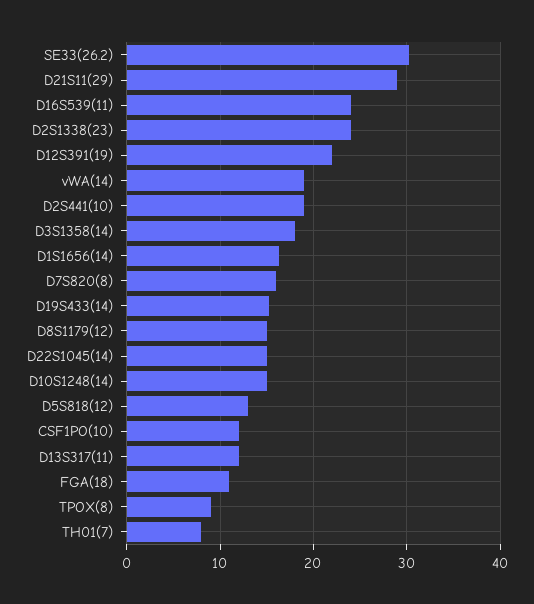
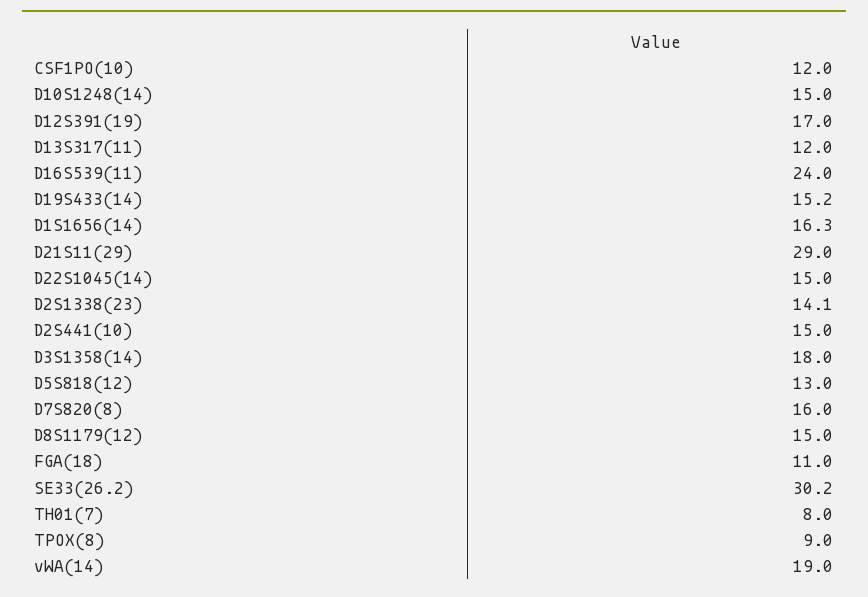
  {
    "SE33(26.2)": 30.2,
    "D21S11(29)": 29,
    "D16S539(11)": 24,
-   "D2S1338(23)": 24,
+   "D2S1338(23)": 14.1,
-   "D12S391(19)": 22,
+   "D12S391(19)": 17,
    "vWA(14)": 19,
-   "D2S441(10)": 19,
+   "D2S441(10)": 15,
    "D3S1358(14)": 18,
    "D1S1656(14)": 16.3,
    "D7S820(8)": 16,
    "D19S433(14)": 15.2,
    "D8S1179(12)": 15,
    "D22S1045(14)": 15,
    "D10S1248(14)": 15,
    "D5S818(12)": 13,
    "CSF1PO(10)": 12,
    "D13S317(11)": 12,
    "FGA(18)": 11,
    "TPOX(8)": 9,
    "TH01(7)": 8
  }

